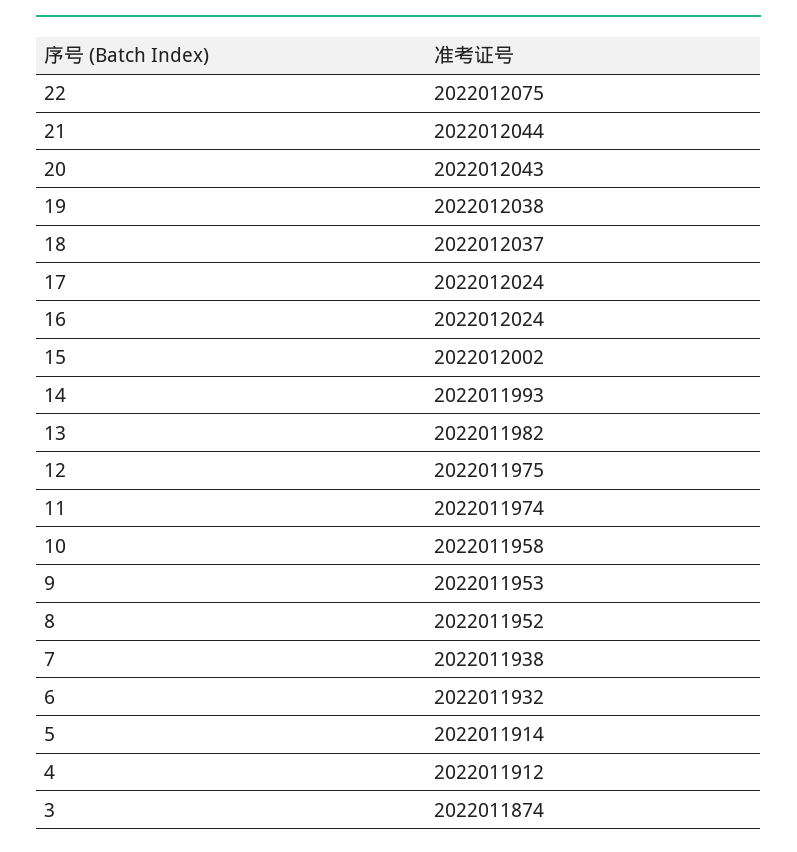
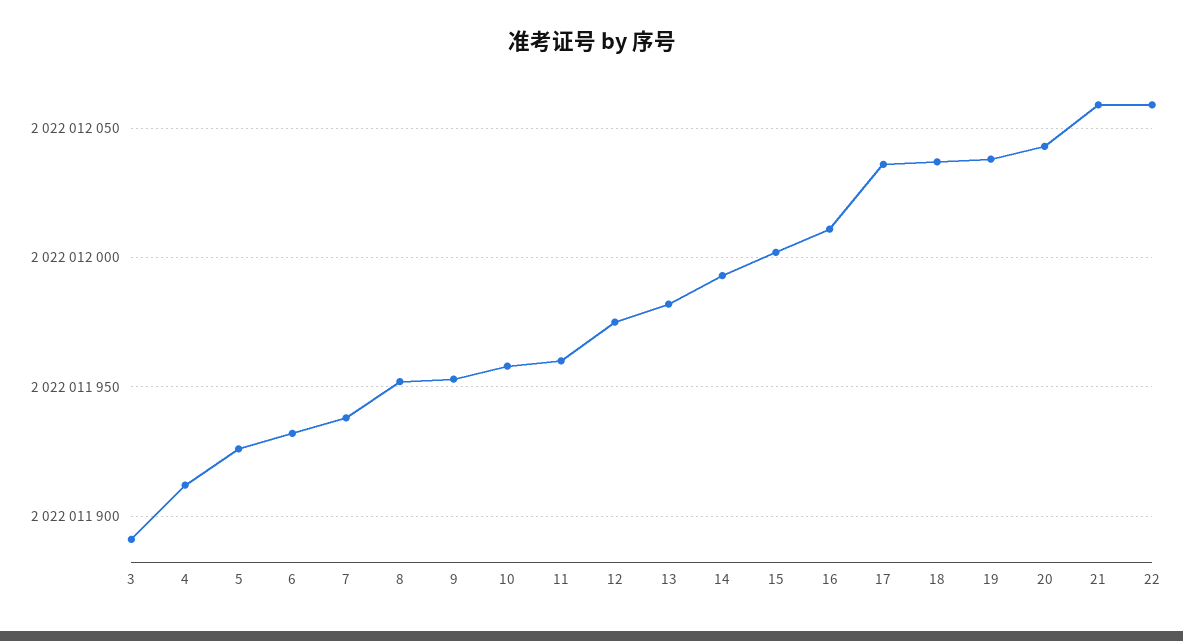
  {
-   "22": 2022012075,
+   "22": 2022012060,
-   "21": 2022012044,
+   "21": 2022012060,
    "20": 2022012043,
    "19": 2022012038,
    "18": 2022012037,
-   "17": 2022012024,
+   "17": 2022012035,
-   "16": 2022012024,
+   "16": 2022012010,
    "15": 2022012002,
    "14": 2022011993,
    "13": 2022011982,
    "12": 2022011975,
-   "11": 2022011974,
+   "11": 2022011960,
    "10": 2022011958,
    "9": 2022011953,
    "8": 2022011952,
    "7": 2022011938,
    "6": 2022011932,
-   "5": 2022011914,
+   "5": 2022011925,
    "4": 2022011912,
-   "3": 2022011874
+   "3": 2022011890
  }

